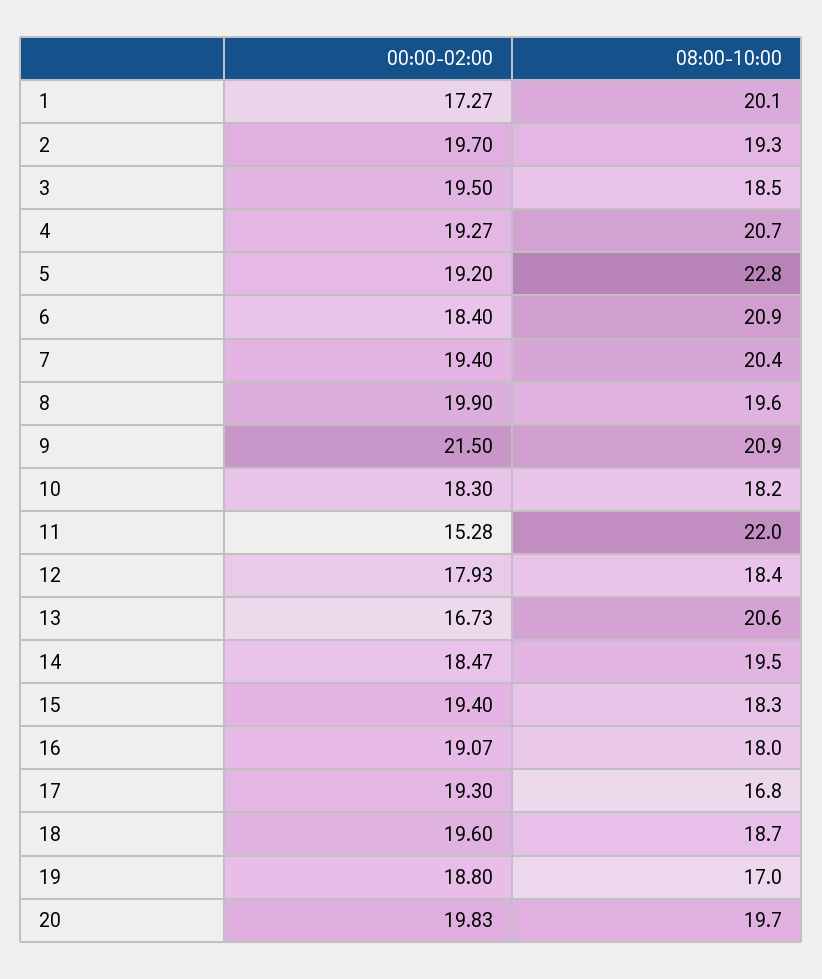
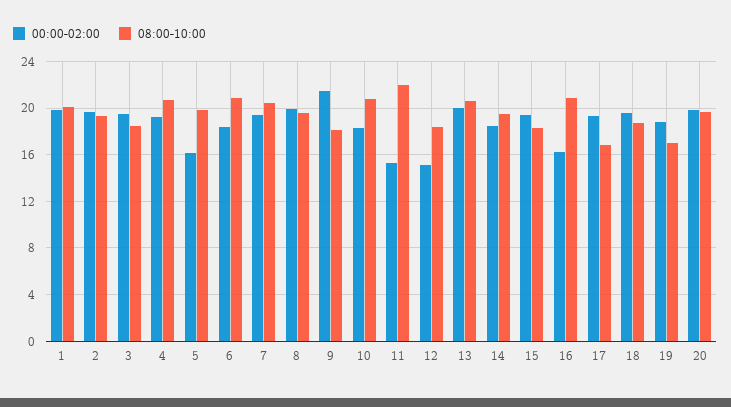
  {
    "00:00-02:00": {
-     "1": 17.27,
+     "1": 20,
      "2": 19.7,
      "3": 19.5,
      "4": 19.27,
-     "5": 19.2,
+     "5": 16,
      "6": 18.4,
      "7": 19.4,
      "8": 19.9,
      "9": 21.5,
      "10": 18.3,
      "11": 15.28,
-     "12": 17.93,
+     "12": 15,
-     "13": 16.73,
+     "13": 20,
      "14": 18.47,
      "15": 19.4,
-     "16": 19.07,
+     "16": 16,
      "17": 19.3,
      "18": 19.6,
      "19": 18.8,
      "20": 19.83
    },
    "08:00-10:00": {
      "1": 20.1,
      "2": 19.3,
      "3": 18.5,
      "4": 20.7,
-     "5": 22.8,
+     "5": 20,
      "6": 20.9,
      "7": 20.4,
      "8": 19.6,
-     "9": 20.9,
+     "9": 18,
-     "10": 18.2,
+     "10": 21,
      "11": 22,
      "12": 18.4,
      "13": 20.6,
      "14": 19.5,
      "15": 18.3,
-     "16": 18,
+     "16": 21,
      "17": 16.8,
      "18": 18.7,
      "19": 17,
      "20": 19.7
    }
  }

